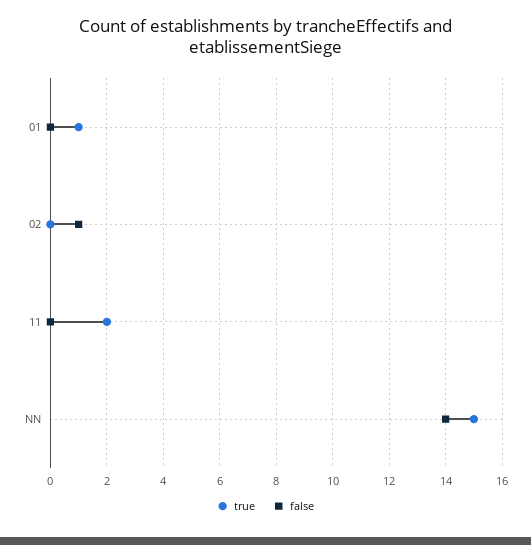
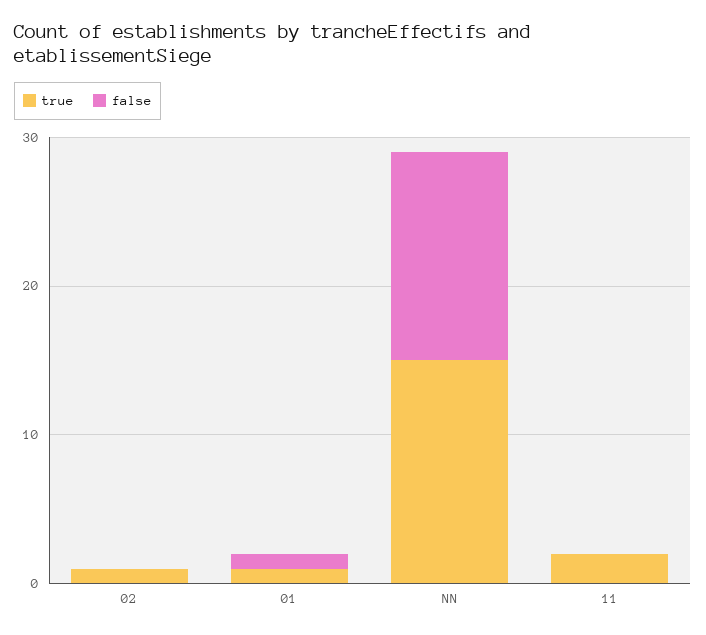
  {
    "true": {
      "01": 1,
-     "02": 0,
+     "02": 1,
      "11": 2,
      "NN": 15
    },
    "false": {
-     "01": 0,
+     "01": 1,
-     "02": 1,
+     "02": 0,
      "11": 0,
      "NN": 14
    }
  }

